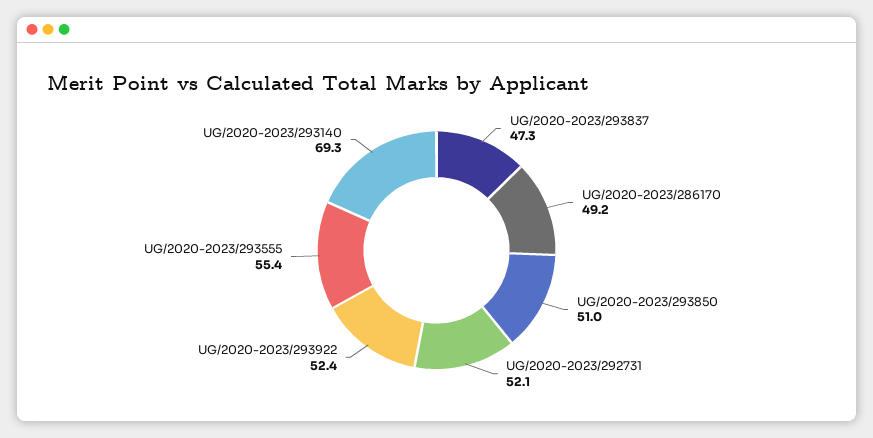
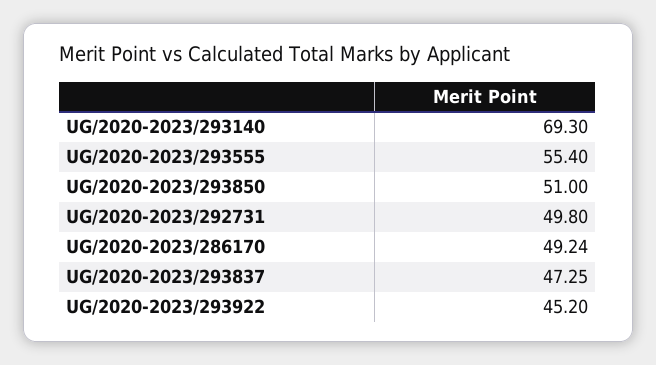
  {
    "UG/2020-2023/293837": 47.25,
    "UG/2020-2023/286170": 49.24,
    "UG/2020-2023/293850": 51,
-   "UG/2020-2023/292731": 52.1,
+   "UG/2020-2023/292731": 49.8,
-   "UG/2020-2023/293922": 52.4,
+   "UG/2020-2023/293922": 45.2,
    "UG/2020-2023/293555": 55.4,
    "UG/2020-2023/293140": 69.3
  }

